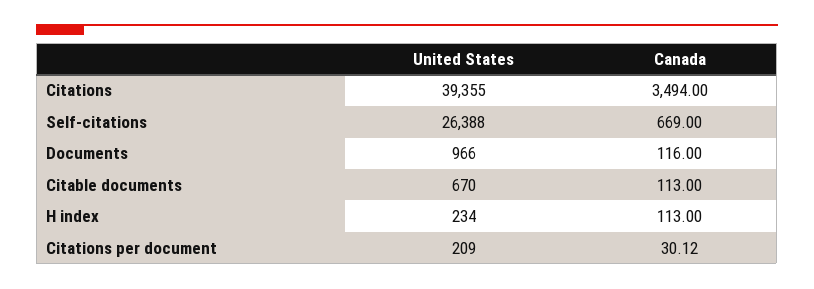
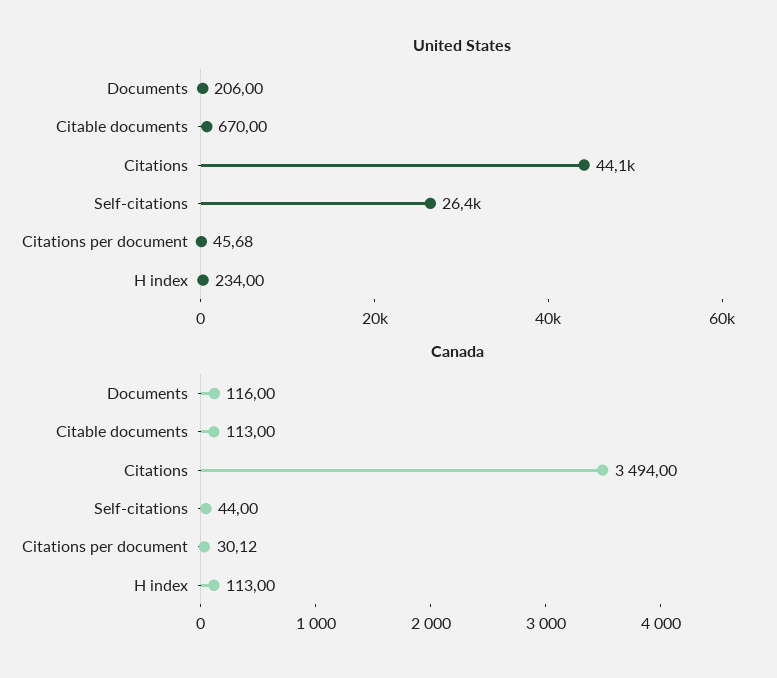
  {
    "United States": {
-     "Citations": 39355,
+     "Citations": 44100,
      "Self-citations": 26388,
-     "Documents": 966,
+     "Documents": 206,
      "Citable documents": 670,
      "H index": 234,
-     "Citations per document": 209
+     "Citations per document": 45.68
    },
    "Canada": {
      "Citations": 3494,
-     "Self-citations": 669,
+     "Self-citations": 44,
      "Documents": 116,
      "Citable documents": 113,
      "H index": 113,
      "Citations per document": 30.12
    }
  }

